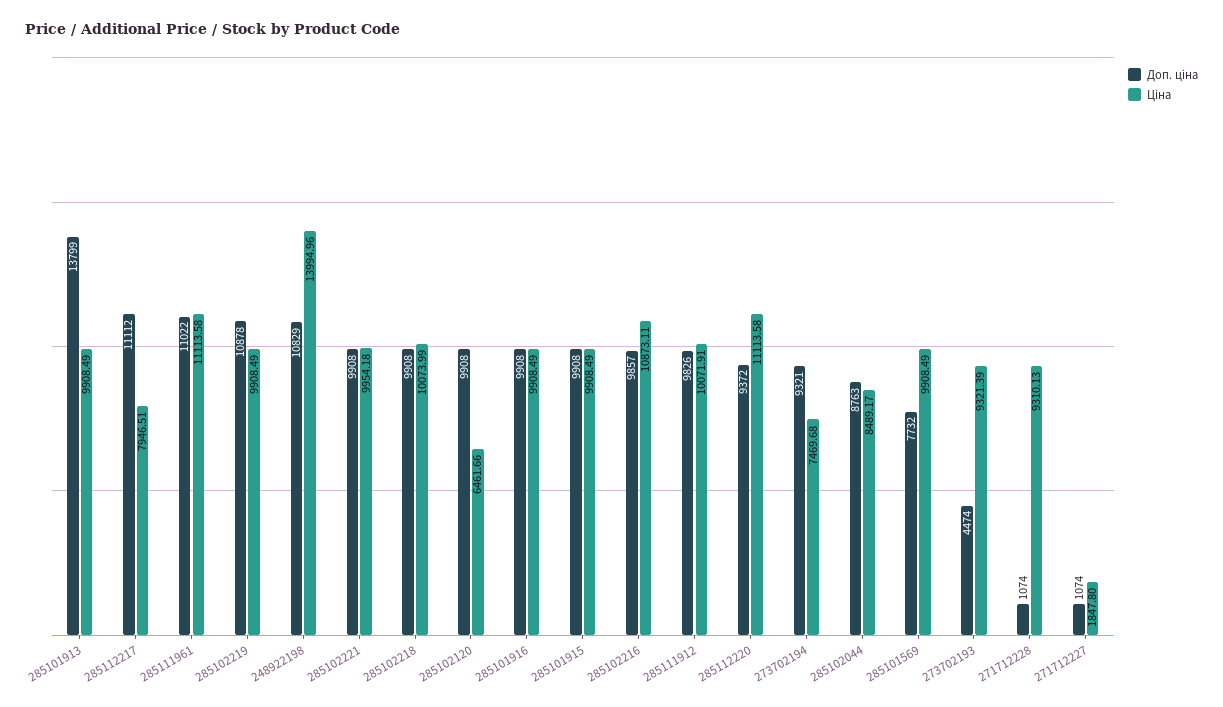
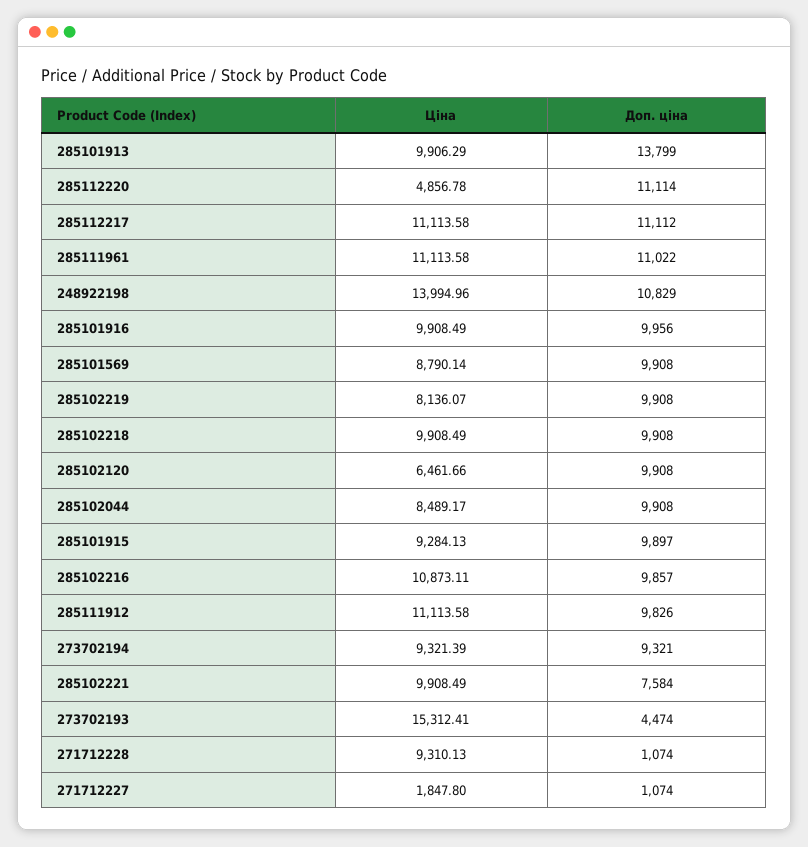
  {
    "Доп. ціна": {
      "285101913": 13799,
      "285112217": 11112,
      "285111961": 11022,
-     "285102219": 10878,
+     "285102219": 9908,
      "248922198": 10829,
-     "285102221": 9908,
+     "285102221": 7584,
      "285102218": 9908,
      "285102120": 9908,
-     "285101916": 9908,
+     "285101916": 9956,
-     "285101915": 9908,
+     "285101915": 9897,
      "285102216": 9857,
      "285111912": 9826,
-     "285112220": 9372,
+     "285112220": 11114,
      "273702194": 9321,
-     "285102044": 8763,
+     "285102044": 9908,
-     "285101569": 7732,
+     "285101569": 9908,
      "273702193": 4474,
      "271712228": 1074,
      "271712227": 1074
    },
    "Ціна": {
-     "285101913": 9908.49,
+     "285101913": 9906.29,
-     "285112217": 7946.51,
+     "285112217": 11113.58,
      "285111961": 11113.58,
-     "285102219": 9908.49,
+     "285102219": 8136.07,
      "248922198": 13994.96,
-     "285102221": 9954.18,
+     "285102221": 9908.49,
-     "285102218": 10073.99,
+     "285102218": 9908.49,
      "285102120": 6461.66,
      "285101916": 9908.49,
-     "285101915": 9908.49,
+     "285101915": 9284.13,
      "285102216": 10873.11,
-     "285111912": 10071.91,
+     "285111912": 11113.58,
-     "285112220": 11113.58,
+     "285112220": 4856.78,
-     "273702194": 7469.68,
+     "273702194": 9321.39,
      "285102044": 8489.17,
-     "285101569": 9908.49,
+     "285101569": 8790.14,
-     "273702193": 9321.39,
+     "273702193": 15312.41,
      "271712228": 9310.13,
      "271712227": 1847.8
    }
  }

